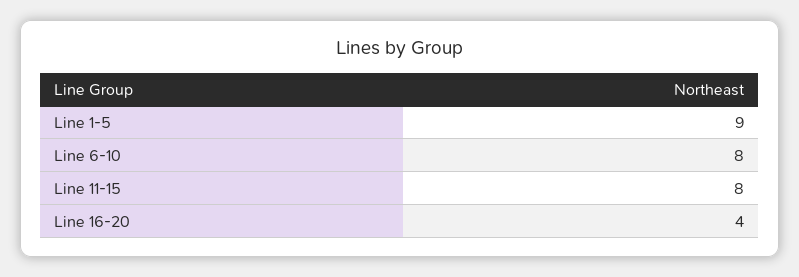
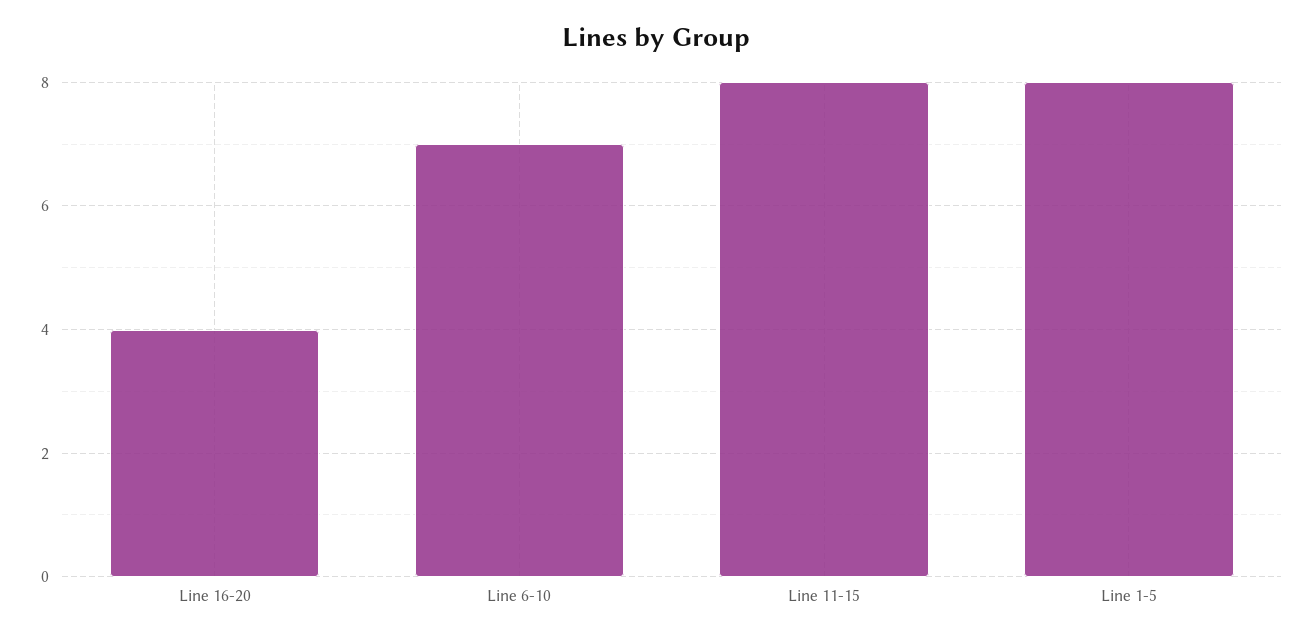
  {
-   "Line 1-5": 9,
+   "Line 1-5": 8,
-   "Line 6-10": 8,
+   "Line 6-10": 7,
    "Line 11-15": 8,
    "Line 16-20": 4
  }

